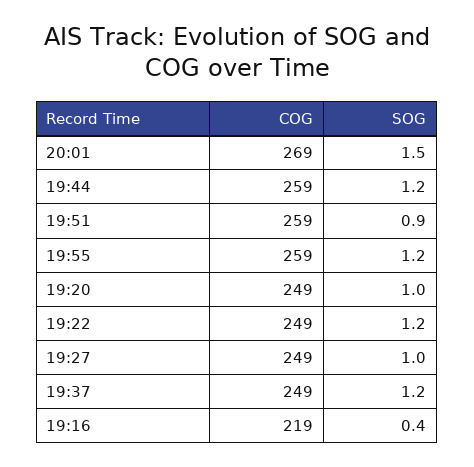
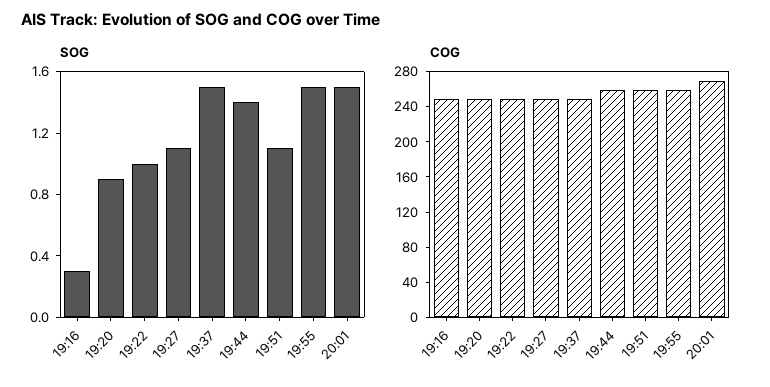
  {
    "COG": {
      "20:01": 269,
      "19:44": 259,
      "19:51": 259,
      "19:55": 259,
      "19:20": 249,
      "19:22": 249,
      "19:27": 249,
      "19:37": 249,
-     "19:16": 219
+     "19:16": 250
    },
    "SOG": {
      "20:01": 1.5,
-     "19:44": 1.2,
+     "19:44": 1.4,
-     "19:51": 0.9,
+     "19:51": 1.1,
-     "19:55": 1.2,
+     "19:55": 1.5,
-     "19:20": 1,
+     "19:20": 0.9,
-     "19:22": 1.2,
+     "19:22": 1,
-     "19:27": 1,
+     "19:27": 1.1,
-     "19:37": 1.2,
+     "19:37": 1.5,
-     "19:16": 0.4
+     "19:16": 0.3
    }
  }

